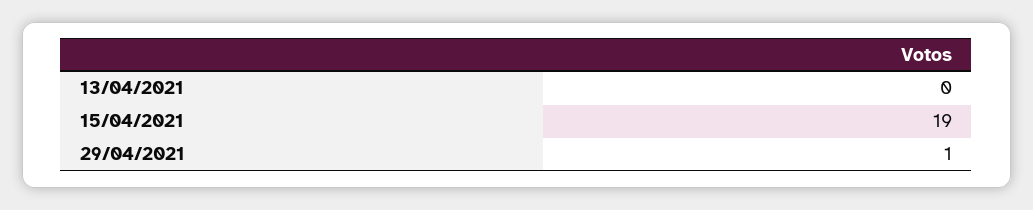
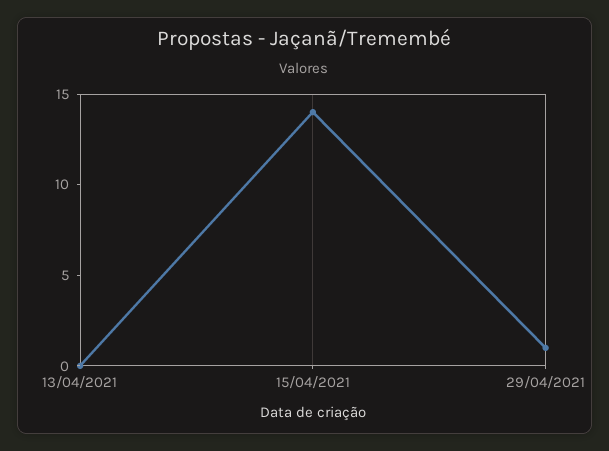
  {
    "13/04/2021": 0,
-   "15/04/2021": 19,
+   "15/04/2021": 14,
    "29/04/2021": 1
  }

